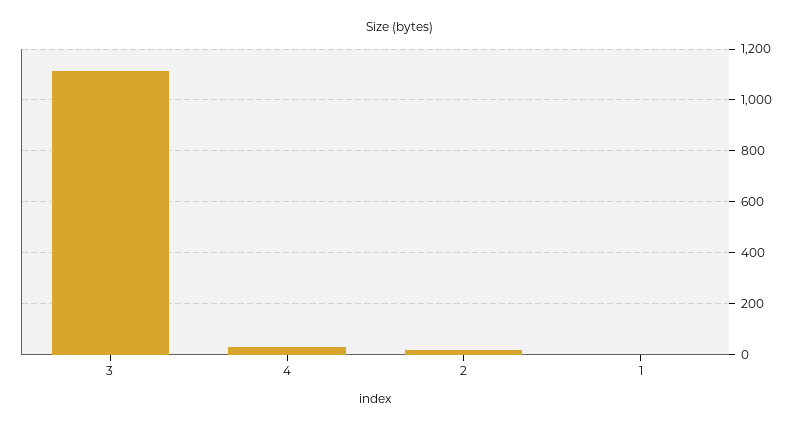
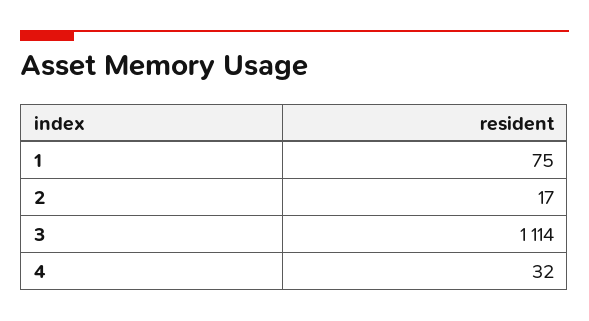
  {
    "3": 1114,
    "4": 32,
    "2": 17,
-   "1": 0
+   "1": 75
  }

